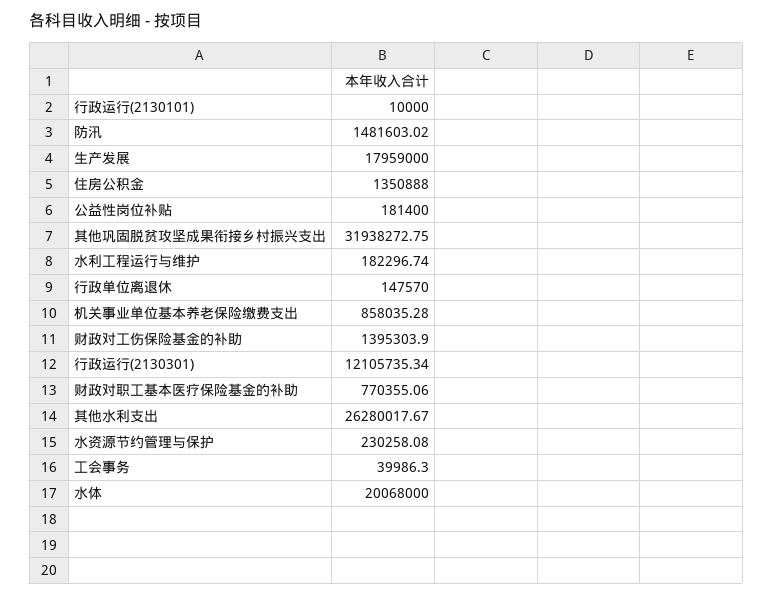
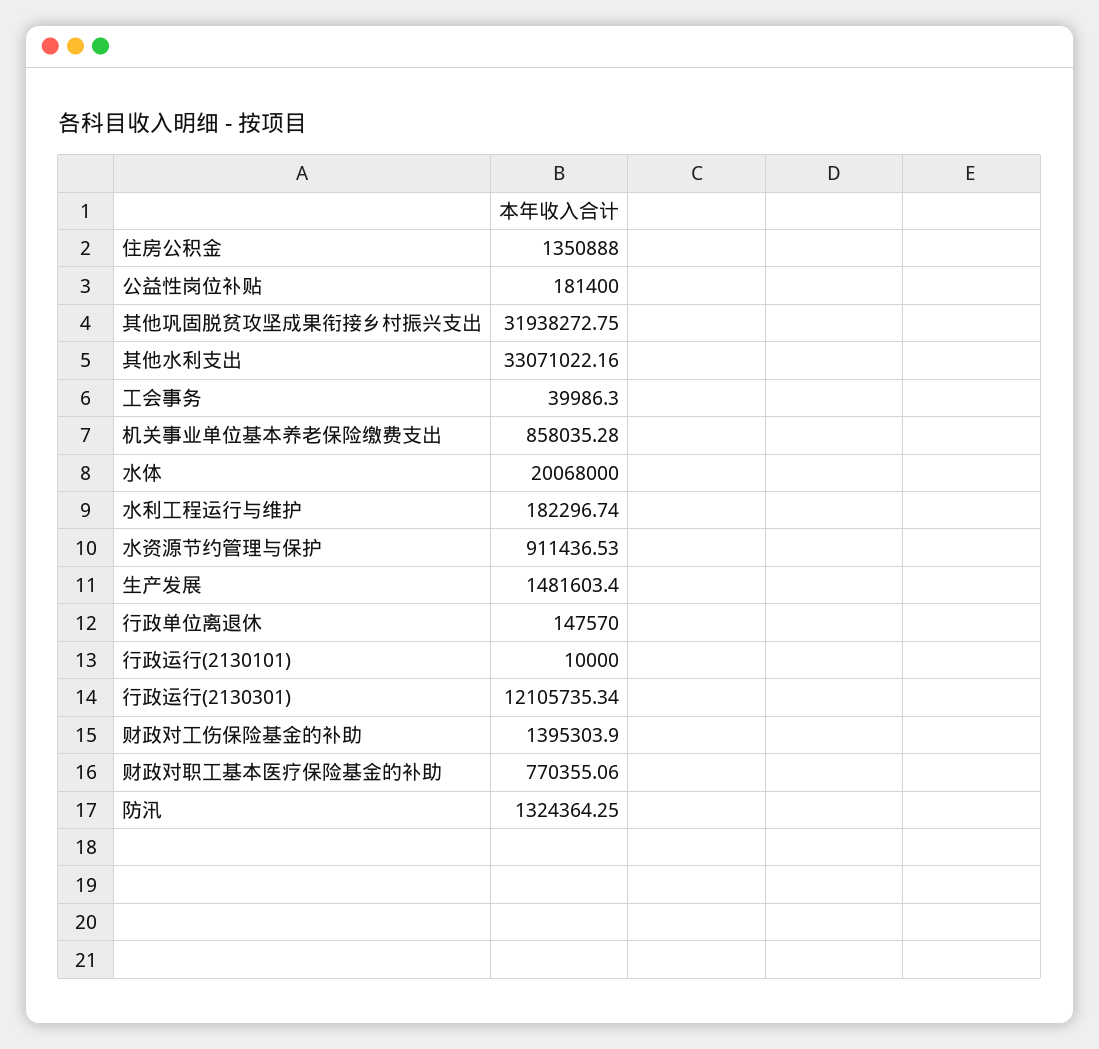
  {
    "行政运行(2130101)": 10000,
-   "防汛": 1481603.02,
+   "防汛": 1324364.25,
-   "生产发展": 17959000,
+   "生产发展": 1481603.4,
    "住房公积金": 1350888,
    "公益性岗位补贴": 181400,
    "其他巩固脱贫攻坚成果衔接乡村振兴支出": 31938272.75,
    "水利工程运行与维护": 182296.74,
    "行政单位离退休": 147570,
    "机关事业单位基本养老保险缴费支出": 858035.28,
    "财政对工伤保险基金的补助": 1395303.9,
    "行政运行(2130301)": 12105735.34,
    "财政对职工基本医疗保险基金的补助": 770355.06,
-   "其他水利支出": 26280017.67,
+   "其他水利支出": 33071022.16,
-   "水资源节约管理与保护": 230258.08,
+   "水资源节约管理与保护": 911436.53,
    "工会事务": 39986.3,
    "水体": 20068000
  }

